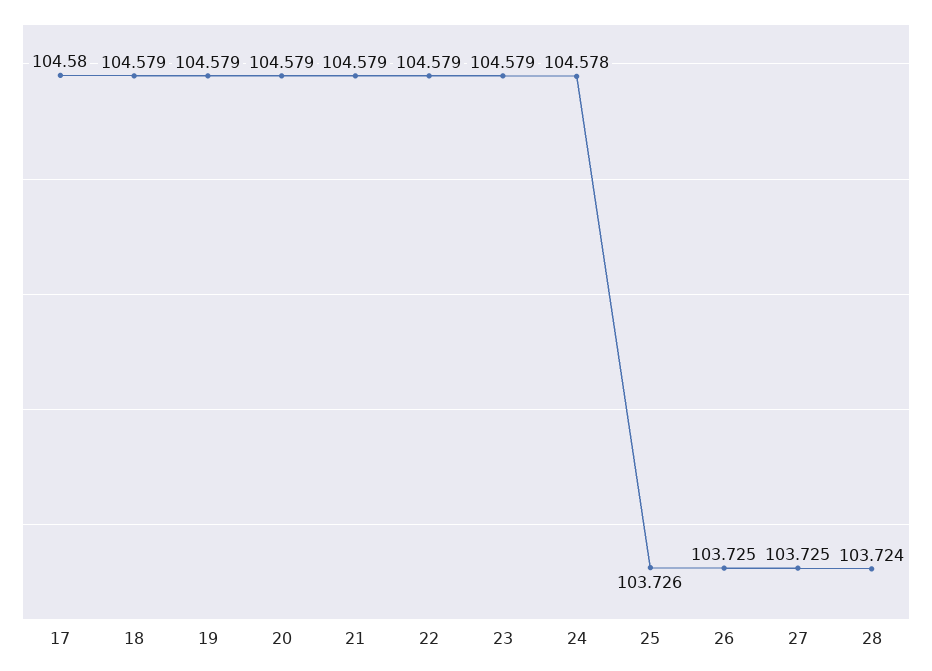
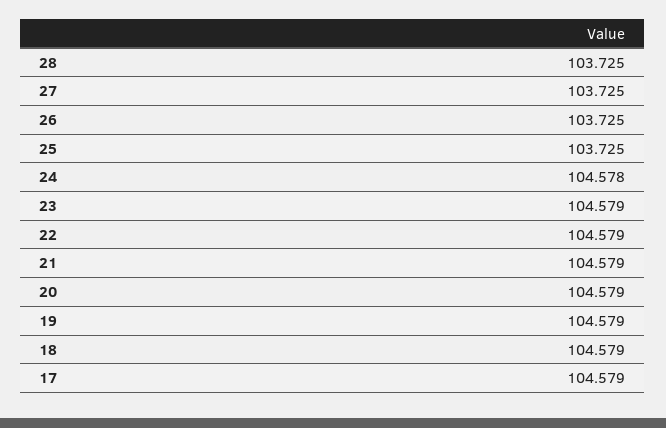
  {
-   "17": 104.58,
+   "17": 104.579,
    "18": 104.579,
    "19": 104.579,
    "20": 104.579,
    "21": 104.579,
    "22": 104.579,
    "23": 104.579,
    "24": 104.578,
-   "25": 103.726,
+   "25": 103.725,
    "26": 103.725,
    "27": 103.725,
-   "28": 103.724
+   "28": 103.725
  }

